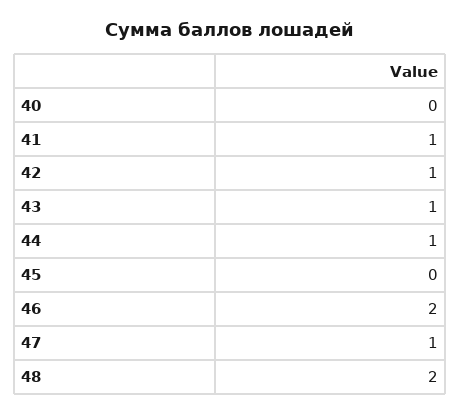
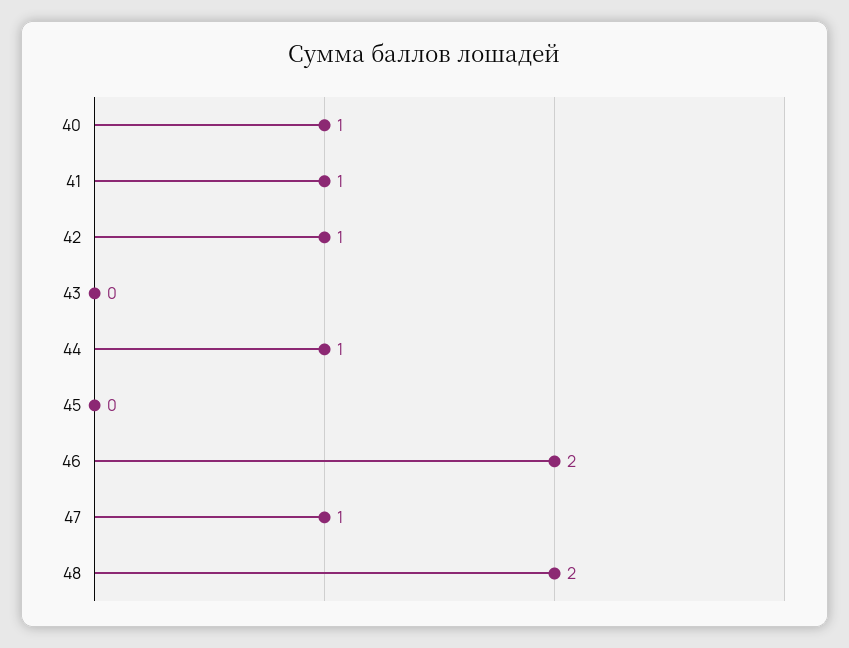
  {
-   "40": 0,
+   "40": 1,
    "41": 1,
    "42": 1,
-   "43": 1,
+   "43": 0,
    "44": 1,
    "45": 0,
    "46": 2,
    "47": 1,
    "48": 2
  }

